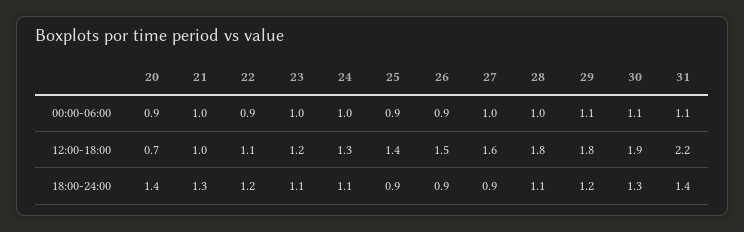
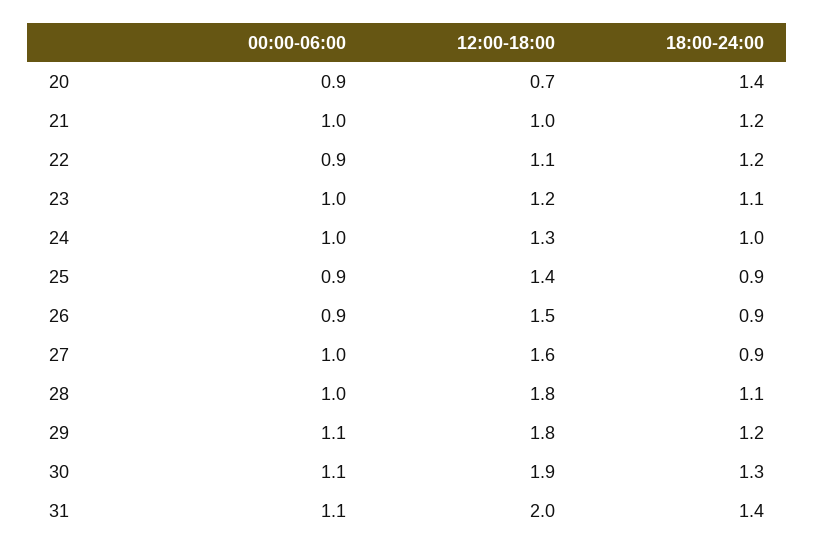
  {
    "20": {
      "00:00-06:00": 0.9,
      "12:00-18:00": 0.7,
      "18:00-24:00": 1.4
    },
    "21": {
      "00:00-06:00": 1,
      "12:00-18:00": 1,
-     "18:00-24:00": 1.3
+     "18:00-24:00": 1.2
    },
    "22": {
      "00:00-06:00": 0.9,
      "12:00-18:00": 1.1,
      "18:00-24:00": 1.2
    },
    "23": {
      "00:00-06:00": 1,
      "12:00-18:00": 1.2,
      "18:00-24:00": 1.1
    },
    "24": {
      "00:00-06:00": 1,
      "12:00-18:00": 1.3,
-     "18:00-24:00": 1.1
+     "18:00-24:00": 1
    },
    "25": {
      "00:00-06:00": 0.9,
      "12:00-18:00": 1.4,
      "18:00-24:00": 0.9
    },
    "26": {
      "00:00-06:00": 0.9,
      "12:00-18:00": 1.5,
      "18:00-24:00": 0.9
    },
    "27": {
      "00:00-06:00": 1,
      "12:00-18:00": 1.6,
      "18:00-24:00": 0.9
    },
    "28": {
      "00:00-06:00": 1,
      "12:00-18:00": 1.8,
      "18:00-24:00": 1.1
    },
    "29": {
      "00:00-06:00": 1.1,
      "12:00-18:00": 1.8,
      "18:00-24:00": 1.2
    },
    "30": {
      "00:00-06:00": 1.1,
      "12:00-18:00": 1.9,
      "18:00-24:00": 1.3
    },
    "31": {
      "00:00-06:00": 1.1,
-     "12:00-18:00": 2.2,
+     "12:00-18:00": 2,
      "18:00-24:00": 1.4
    }
  }

